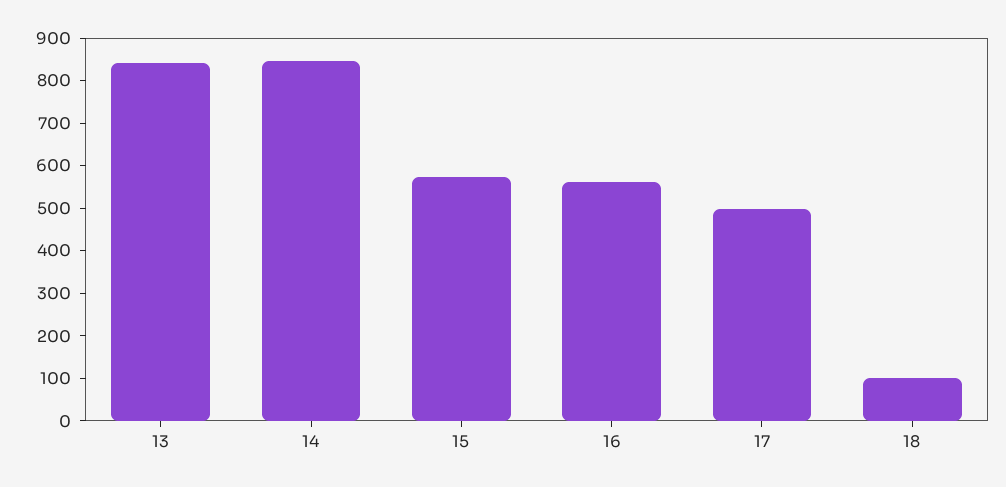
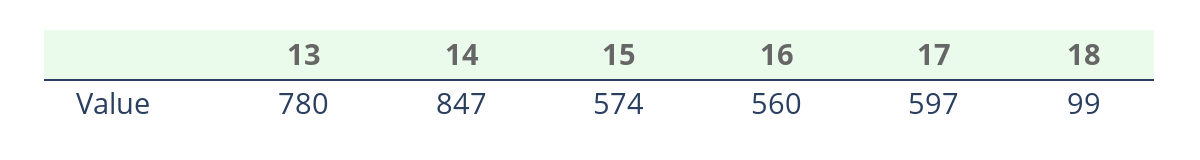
  {
-   "13": 840,
+   "13": 780,
    "14": 847,
    "15": 574,
    "16": 560,
-   "17": 500,
+   "17": 597,
    "18": 99
  }

